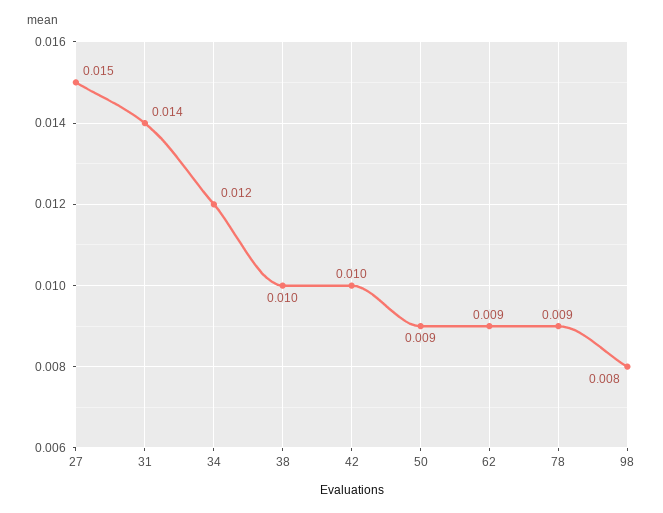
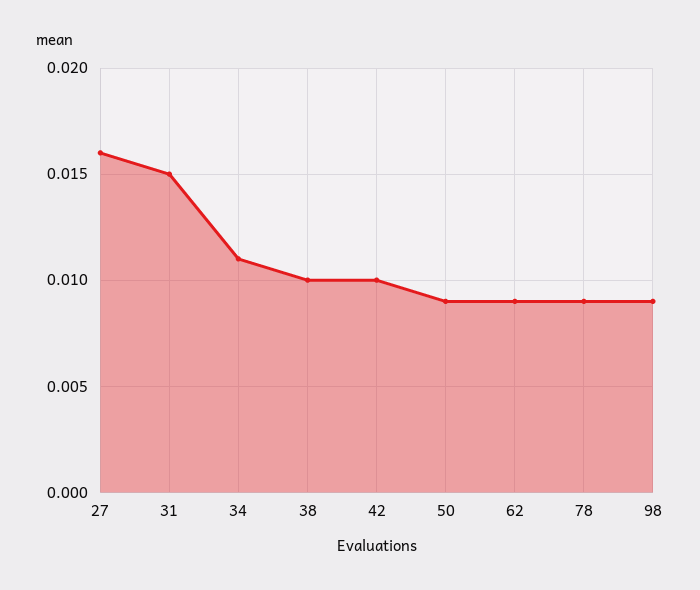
  {
-   "27": 0.015,
+   "27": 0.016,
-   "31": 0.014,
+   "31": 0.015,
-   "34": 0.012,
+   "34": 0.011,
    "38": 0.01,
    "42": 0.01,
    "50": 0.009,
    "62": 0.009,
    "78": 0.009,
-   "98": 0.008
+   "98": 0.009
  }

